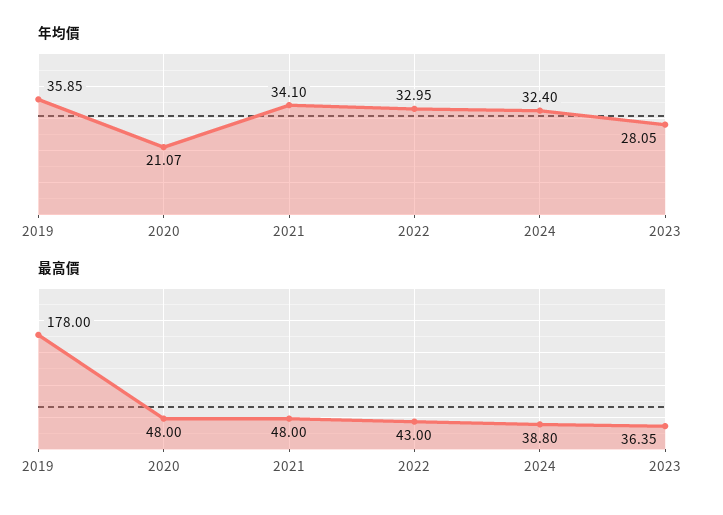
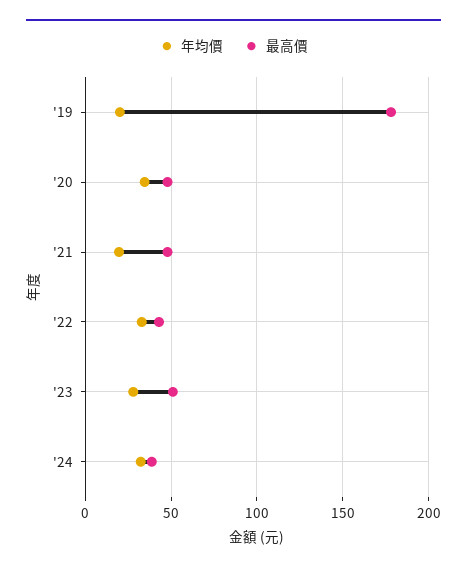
  {
    "年均價": {
-     "2019": 35.85,
+     "2019": 20,
-     "2020": 21.07,
+     "2020": 35,
-     "2021": 34.1,
+     "2021": 20,
      "2022": 32.95,
      "2024": 32.4,
      "2023": 28.05
    },
    "最高價": {
      "2019": 178,
      "2020": 48,
      "2021": 48,
      "2022": 43,
      "2024": 38.8,
-     "2023": 36.35
+     "2023": 50
    }
  }

